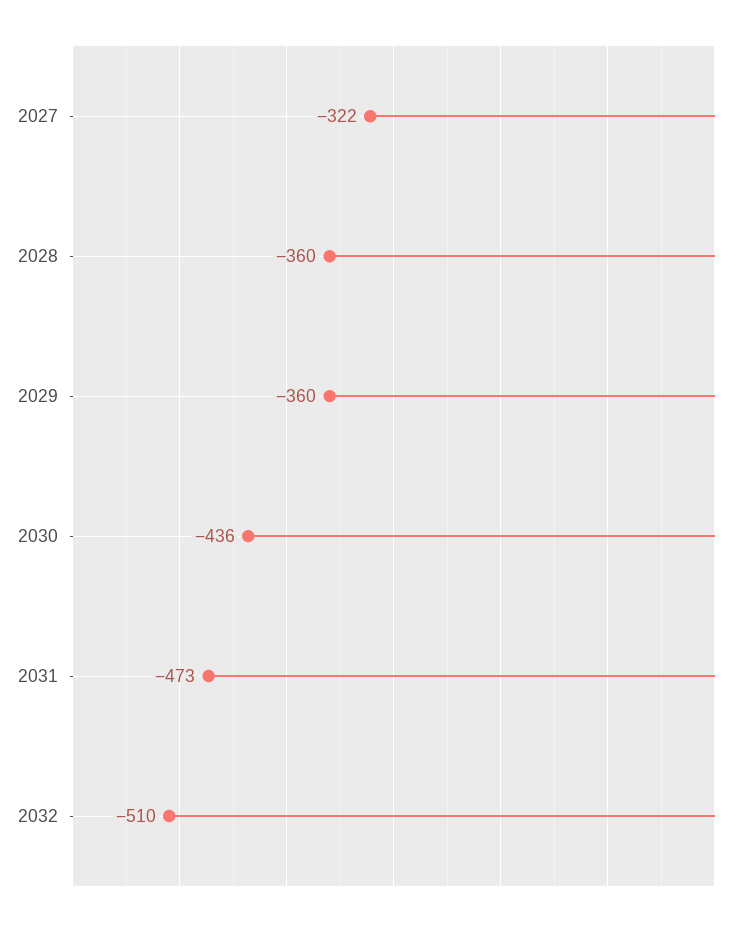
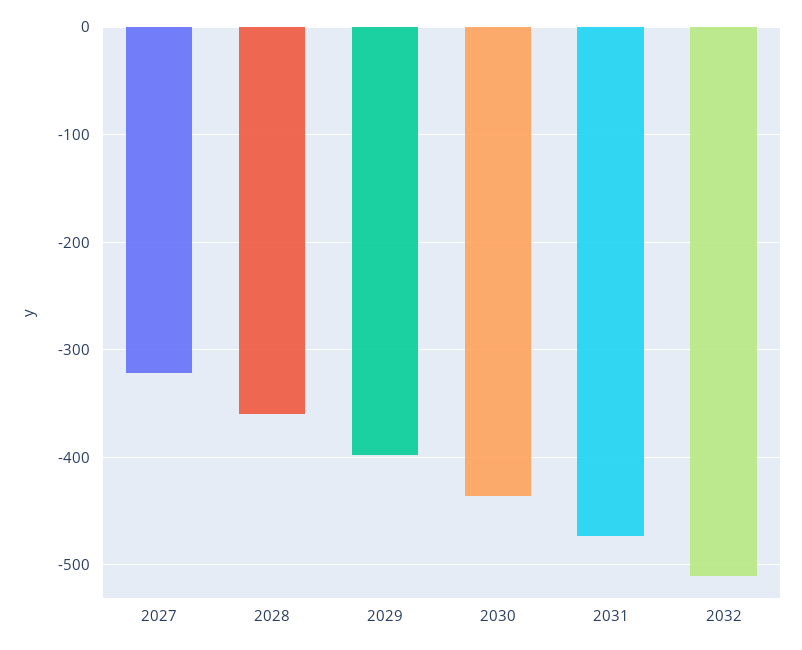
  {
    "2027": -322,
    "2028": -360,
-   "2029": -360,
+   "2029": -400,
    "2030": -436,
    "2031": -473,
    "2032": -510
  }

